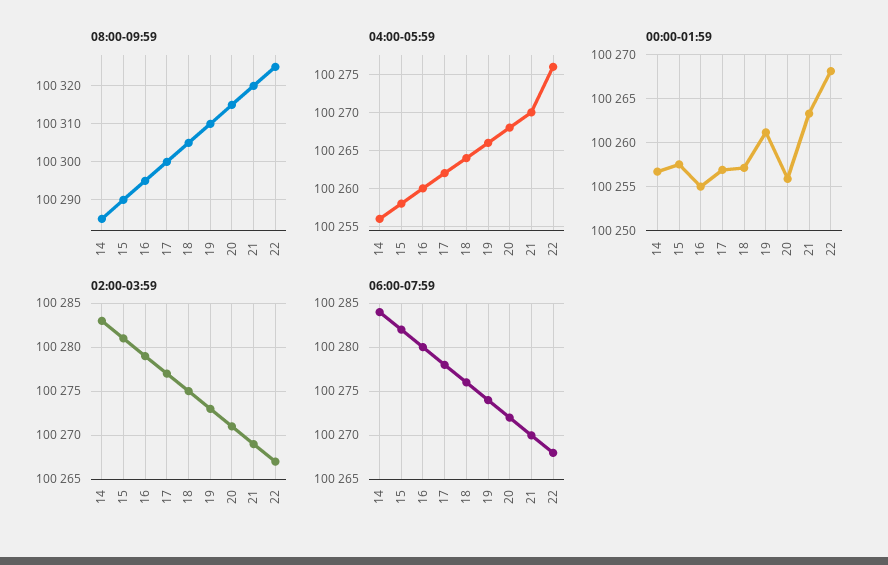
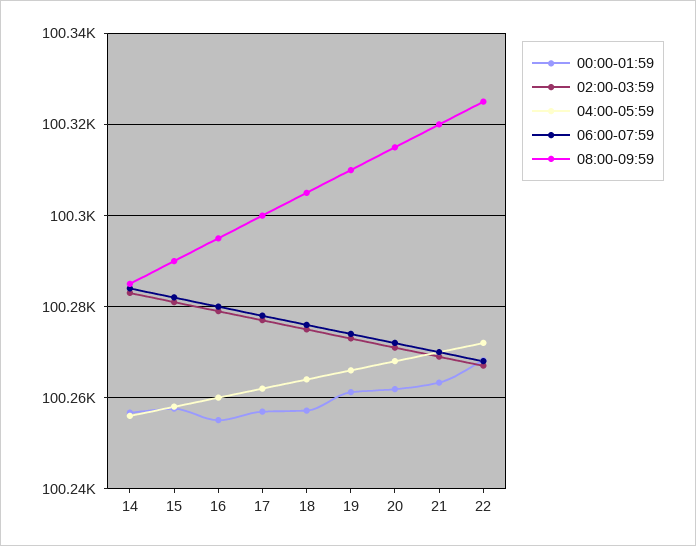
  {
    "08:00-09:59": {
      "14": 100286,
      "15": 100290,
      "16": 100296,
      "17": 100300,
      "18": 100306,
      "19": 100310,
      "20": 100316,
      "21": 100320,
      "22": 100326
    },
    "04:00-05:59": {
      "14": 100256,
      "15": 100258,
      "16": 100260,
      "17": 100262,
      "18": 100264,
      "19": 100266,
      "20": 100268,
      "21": 100270,
-     "22": 100276
+     "22": 100272
    },
    "00:00-01:59": {
      "14": 100257,
      "15": 100258,
      "16": 100255,
      "17": 100257,
      "18": 100257,
      "19": 100261,
-     "20": 100256,
+     "20": 100262,
      "21": 100263,
      "22": 100268
    },
    "02:00-03:59": {
      "14": 100283,
      "15": 100281,
      "16": 100279,
      "17": 100277,
      "18": 100275,
      "19": 100273,
      "20": 100271,
      "21": 100269,
      "22": 100267
    },
    "06:00-07:59": {
      "14": 100284,
      "15": 100282,
      "16": 100280,
      "17": 100278,
      "18": 100276,
      "19": 100274,
      "20": 100272,
      "21": 100270,
      "22": 100268
    }
  }

